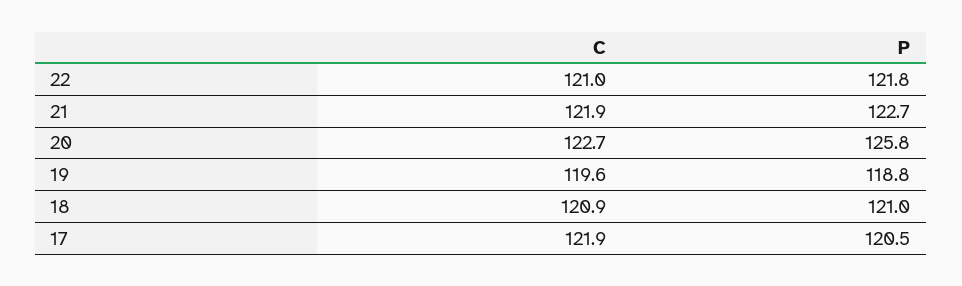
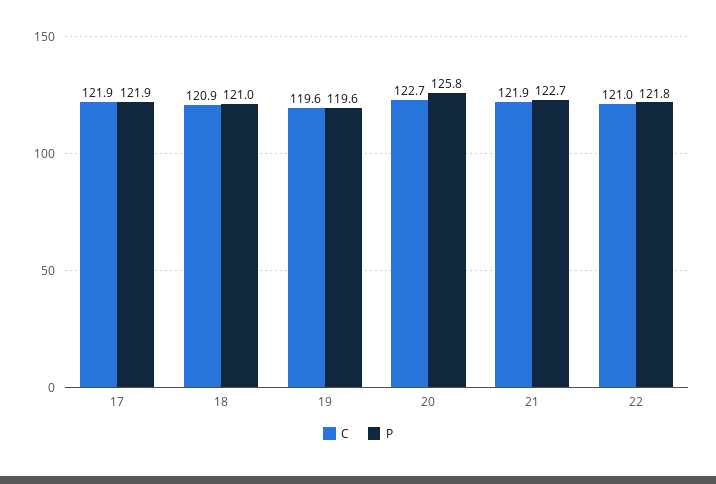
  {
    "C": {
      "22": 121,
      "21": 121.9,
      "20": 122.7,
      "19": 119.6,
      "18": 120.9,
      "17": 121.9
    },
    "P": {
      "22": 121.8,
      "21": 122.7,
      "20": 125.8,
-     "19": 118.8,
+     "19": 119.6,
      "18": 121,
-     "17": 120.5
+     "17": 121.9
    }
  }

